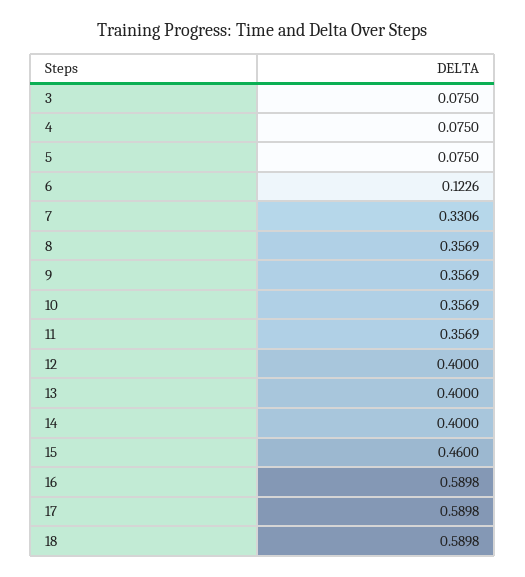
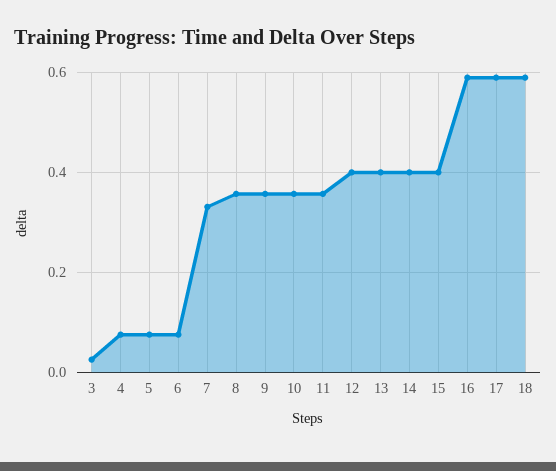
  {
-   "3": 0.075,
+   "3": 0.02,
    "4": 0.075,
    "5": 0.075,
-   "6": 0.1226,
+   "6": 0.08,
    "7": 0.3306,
    "8": 0.3569,
    "9": 0.3569,
    "10": 0.3569,
    "11": 0.3569,
    "12": 0.4,
    "13": 0.4,
    "14": 0.4,
-   "15": 0.46,
+   "15": 0.4,
    "16": 0.5898,
    "17": 0.5898,
    "18": 0.5898
  }

